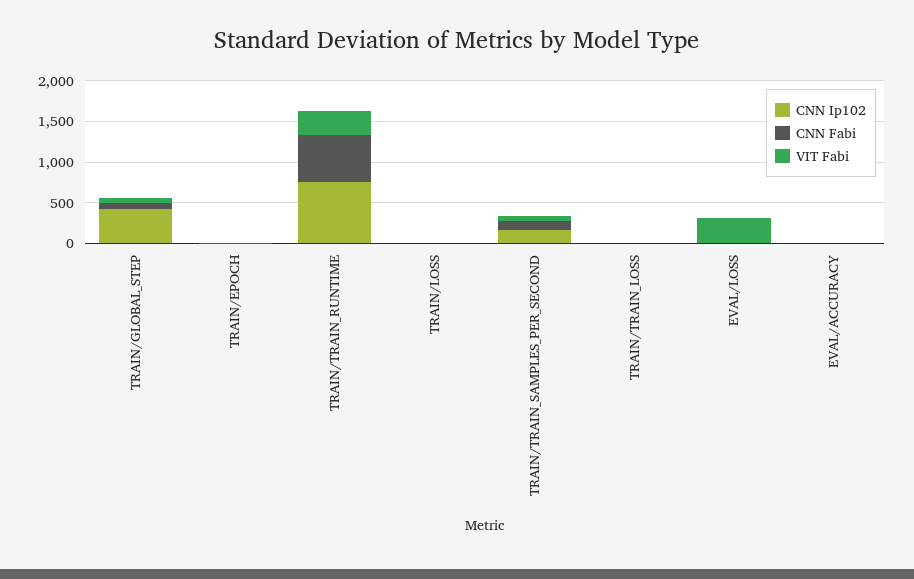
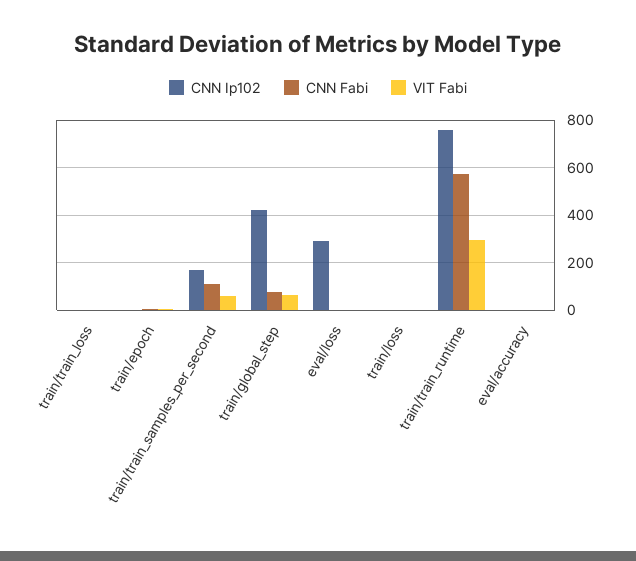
  {
    "CNN Ip102": {
      "TRAIN/GLOBAL_STEP": 400,
      "TRAIN/EPOCH": 0,
      "TRAIN/TRAIN_RUNTIME": 750,
      "TRAIN/LOSS": 0,
      "TRAIN/TRAIN_SAMPLES_PER_SECOND": 150,
      "TRAIN/TRAIN_LOSS": 0,
-     "EVAL/LOSS": 0,
+     "EVAL/LOSS": 300,
      "EVAL/ACCURACY": 0
    },
    "CNN Fabi": {
      "TRAIN/GLOBAL_STEP": 100,
      "TRAIN/EPOCH": 0,
      "TRAIN/TRAIN_RUNTIME": 550,
      "TRAIN/LOSS": 0,
      "TRAIN/TRAIN_SAMPLES_PER_SECOND": 100,
      "TRAIN/TRAIN_LOSS": 0,
      "EVAL/LOSS": 0,
      "EVAL/ACCURACY": 0
    },
    "VIT Fabi": {
      "TRAIN/GLOBAL_STEP": 50,
      "TRAIN/EPOCH": 0,
      "TRAIN/TRAIN_RUNTIME": 300,
      "TRAIN/LOSS": 0,
      "TRAIN/TRAIN_SAMPLES_PER_SECOND": 50,
      "TRAIN/TRAIN_LOSS": 0,
-     "EVAL/LOSS": 300,
+     "EVAL/LOSS": 0,
      "EVAL/ACCURACY": 0
    }
  }

